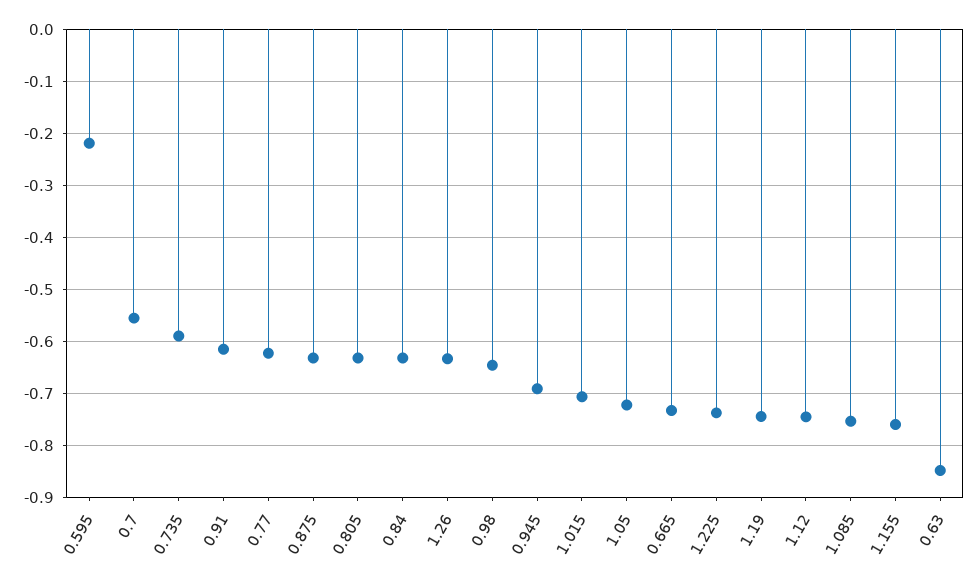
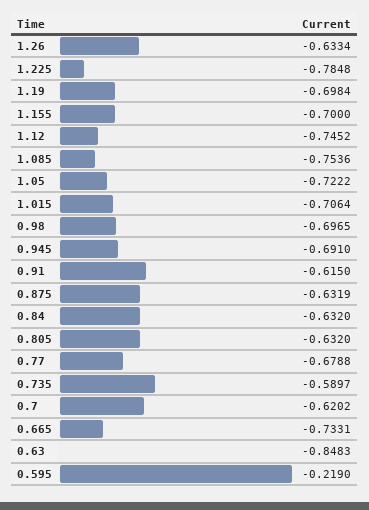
  {
    "0.595": -0.219,
-   "0.7": -0.56,
+   "0.7": -0.6202,
    "0.735": -0.5897,
    "0.91": -0.615,
-   "0.77": -0.62,
+   "0.77": -0.6788,
    "0.875": -0.6319,
    "0.805": -0.632,
    "0.84": -0.632,
    "1.26": -0.6334,
-   "0.98": -0.64,
+   "0.98": -0.6965,
    "0.945": -0.691,
    "1.015": -0.7064,
    "1.05": -0.7222,
    "0.665": -0.7331,
-   "1.225": -0.74,
+   "1.225": -0.7848,
-   "1.19": -0.74,
+   "1.19": -0.6984,
    "1.12": -0.7452,
    "1.085": -0.7536,
-   "1.155": -0.76,
+   "1.155": -0.7,
    "0.63": -0.8483
  }

